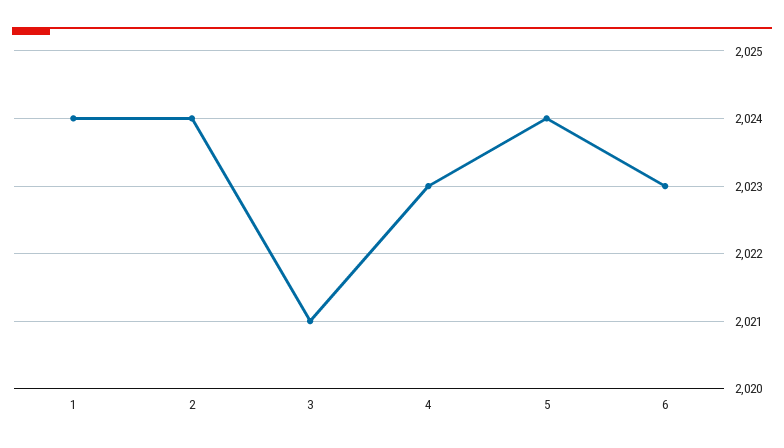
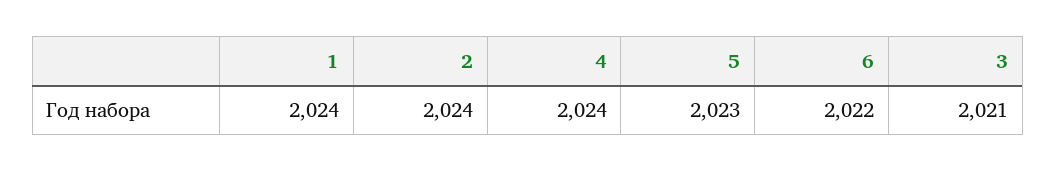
  {
    "1": 2024,
    "2": 2024,
    "3": 2021,
-   "4": 2023,
+   "4": 2024,
-   "5": 2024,
+   "5": 2023,
-   "6": 2023
+   "6": 2022
  }

